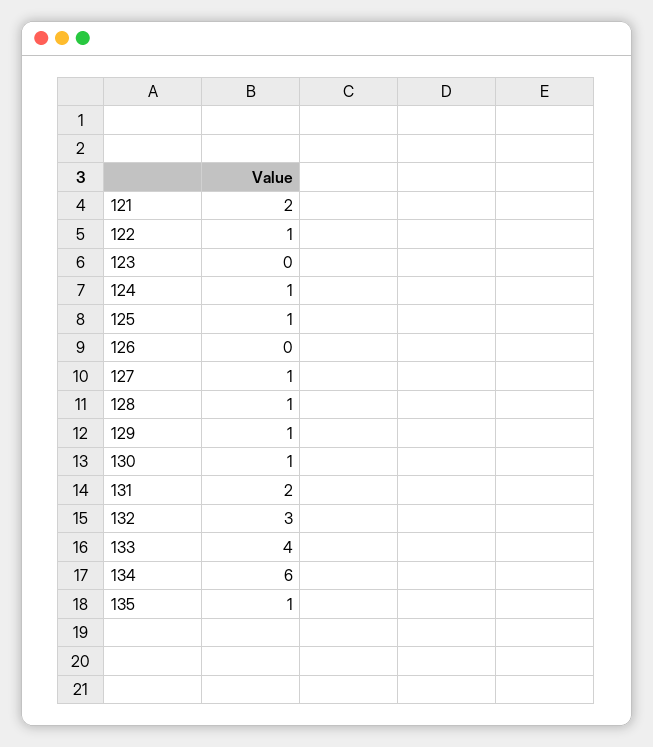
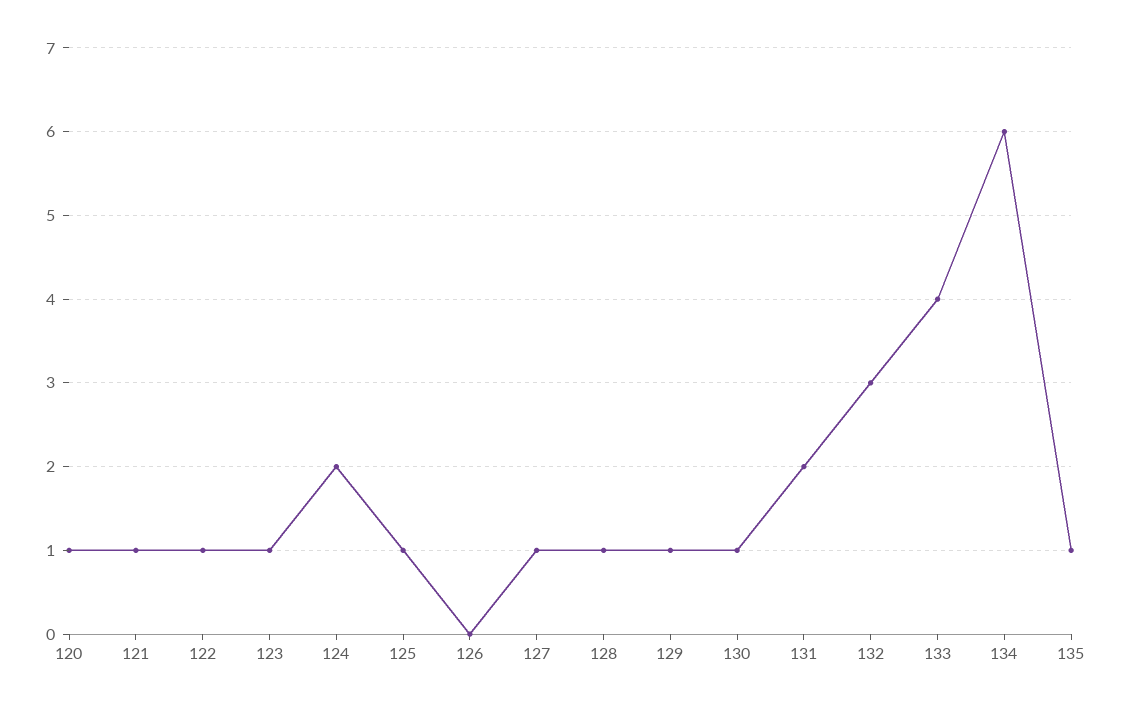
  {
-   "121": 2,
+   "121": 1,
    "122": 1,
-   "123": 0,
+   "123": 1,
-   "124": 1,
+   "124": 2,
    "125": 1,
    "126": 0,
    "127": 1,
    "128": 1,
    "129": 1,
    "130": 1,
    "131": 2,
    "132": 3,
    "133": 4,
    "134": 6,
-   "135": 1
+   "135": 1,
+   "120": 1
  }

